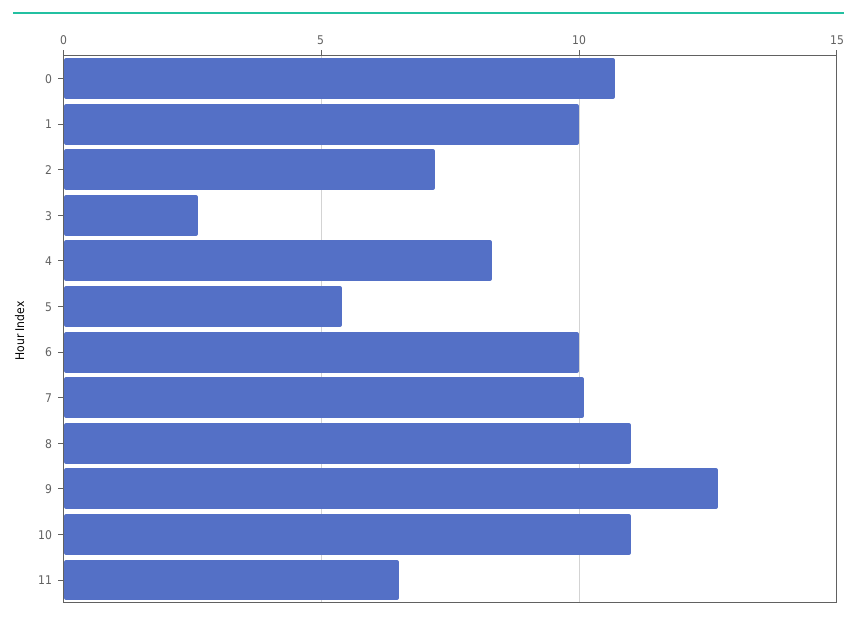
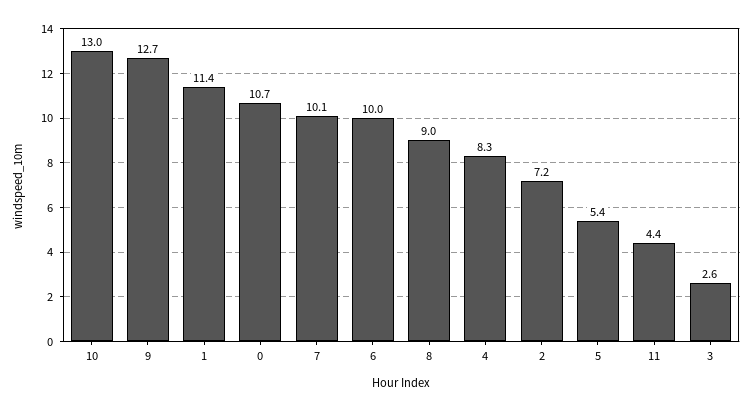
  {
    "0": 10.7,
-   "1": 10,
+   "1": 11.4,
    "2": 7.2,
    "3": 2.6,
    "4": 8.3,
    "5": 5.4,
    "6": 10,
    "7": 10.1,
-   "8": 11,
+   "8": 9,
    "9": 12.7,
-   "10": 11,
+   "10": 13,
-   "11": 6.5
+   "11": 4.4
  }

